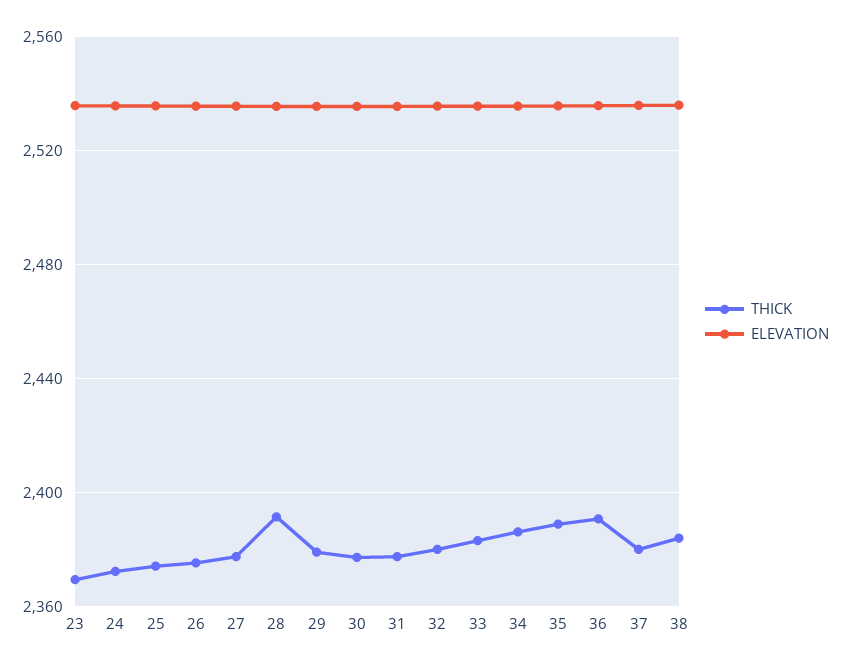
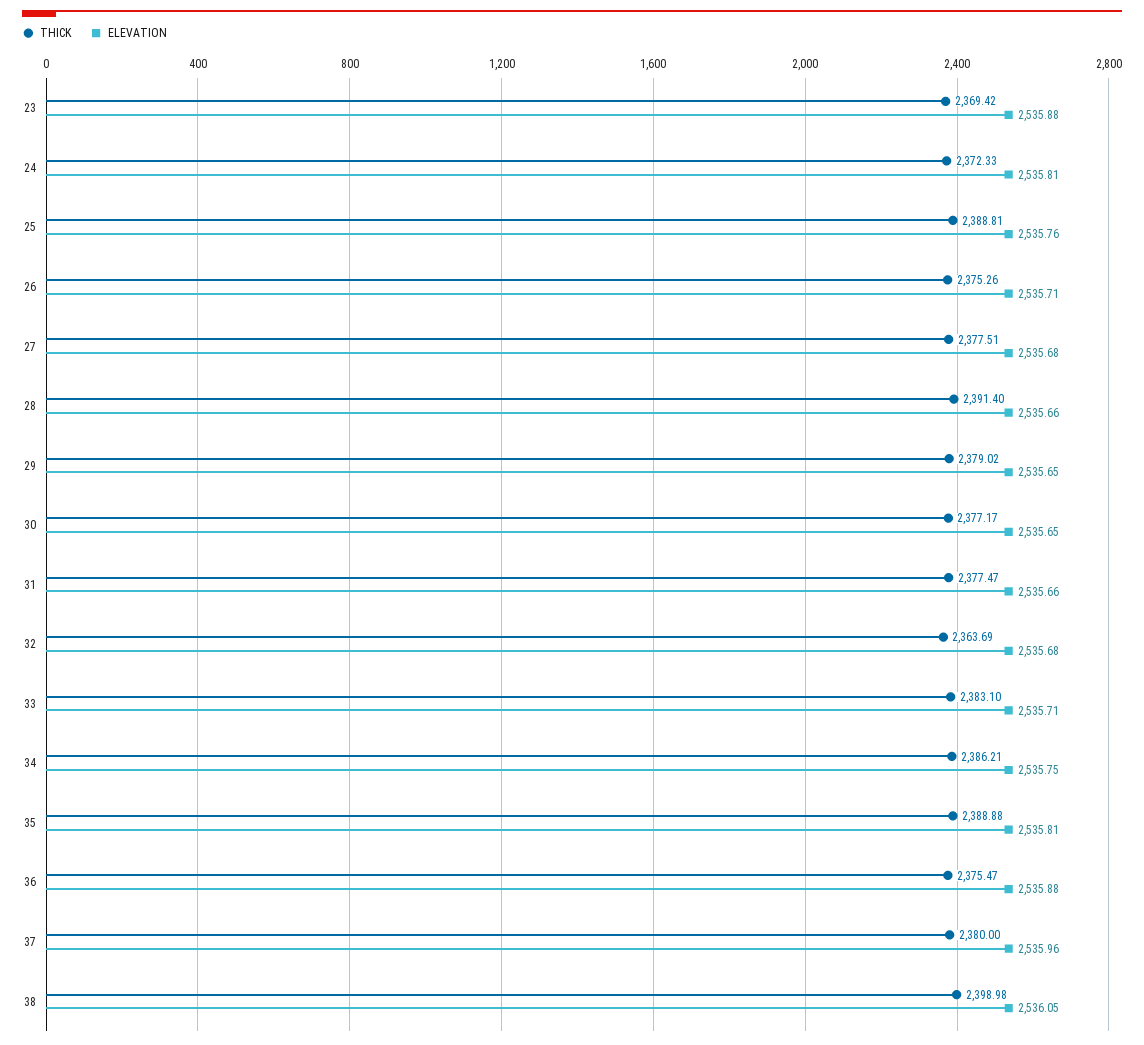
  {
    "THICK": {
      "23": 2369.42,
      "24": 2372.33,
-     "25": 2375,
+     "25": 2388.81,
      "26": 2375.26,
      "27": 2377.51,
      "28": 2391.4,
      "29": 2379.02,
      "30": 2377.17,
      "31": 2377.47,
-     "32": 2380,
+     "32": 2363.69,
      "33": 2383.1,
      "34": 2386.21,
      "35": 2388.88,
-     "36": 2390,
+     "36": 2375.47,
      "37": 2380,
-     "38": 2385
+     "38": 2398.98
    },
    "ELEVATION": {
      "23": 2535.88,
      "24": 2535.81,
      "25": 2535.76,
      "26": 2535.71,
      "27": 2535.68,
      "28": 2535.66,
      "29": 2535.65,
      "30": 2535.65,
      "31": 2535.66,
      "32": 2535.68,
      "33": 2535.71,
      "34": 2535.75,
      "35": 2535.81,
      "36": 2535.88,
      "37": 2535.96,
      "38": 2536.05
    }
  }

